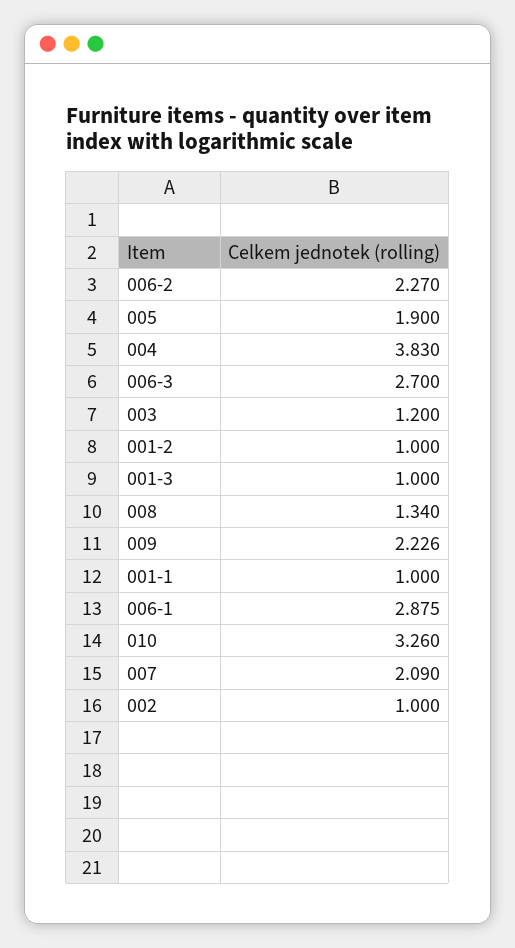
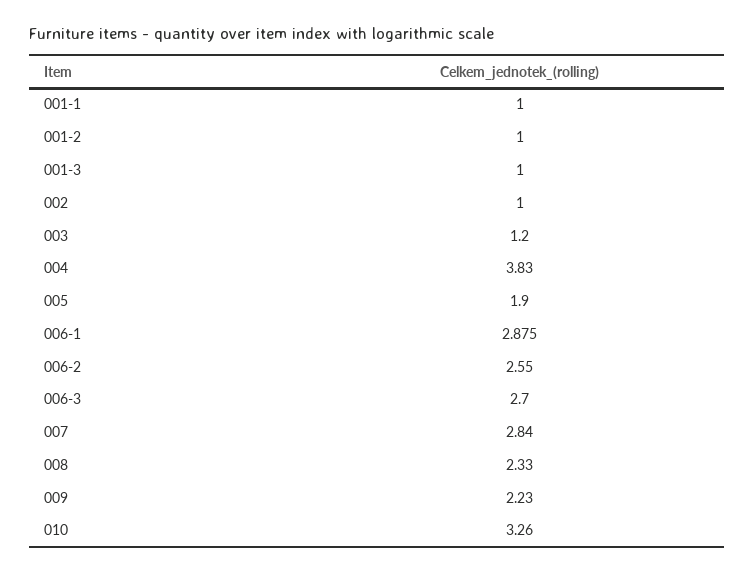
  {
-   "006-2": 2.27,
+   "006-2": 2.55,
    "005": 1.9,
    "004": 3.83,
    "006-3": 2.7,
    "003": 1.2,
    "001-2": 1,
    "001-3": 1,
-   "008": 1.34,
+   "008": 2.33,
-   "009": 2.226,
+   "009": 2.23,
    "001-1": 1,
    "006-1": 2.875,
    "010": 3.26,
-   "007": 2.09,
+   "007": 2.84,
    "002": 1
  }

